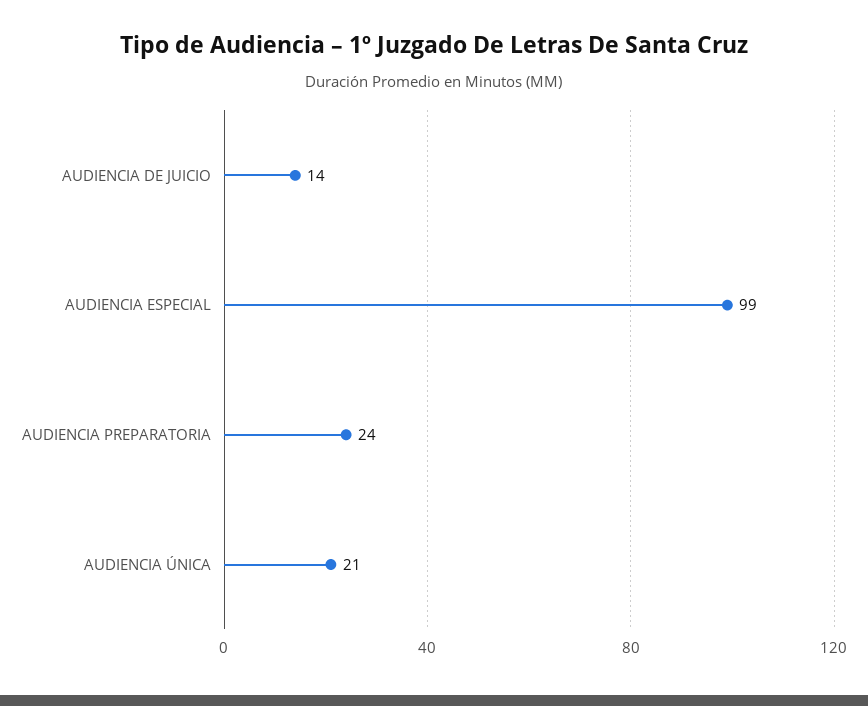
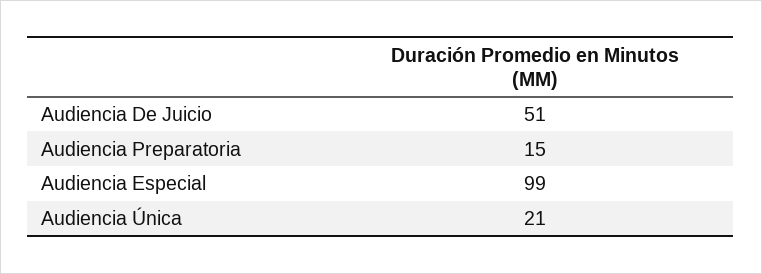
  {
-   "AUDIENCIA DE JUICIO": 14,
+   "AUDIENCIA DE JUICIO": 51,
    "AUDIENCIA ESPECIAL": 99,
-   "AUDIENCIA PREPARATORIA": 24,
+   "AUDIENCIA PREPARATORIA": 15,
    "AUDIENCIA ÚNICA": 21
  }

